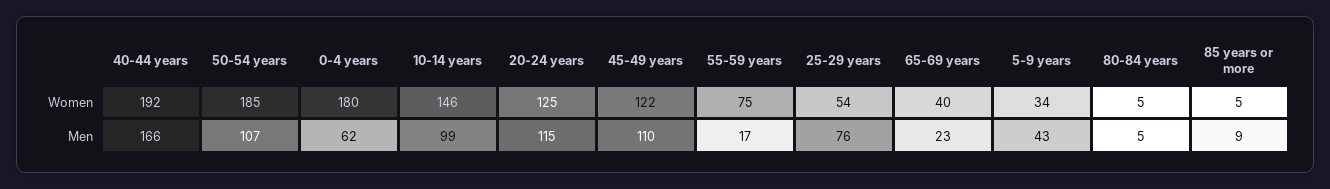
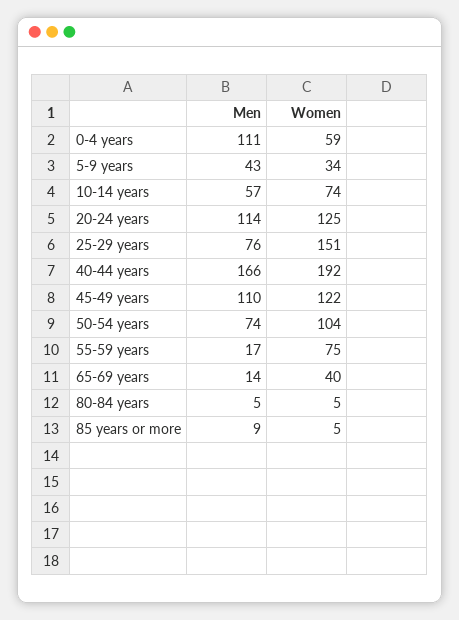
  {
    "40-44 years": {
      "Women": 192,
      "Men": 166
    },
    "50-54 years": {
-     "Women": 185,
+     "Women": 104,
-     "Men": 107
+     "Men": 74
    },
    "0-4 years": {
-     "Women": 180,
+     "Women": 59,
-     "Men": 62
+     "Men": 111
    },
    "10-14 years": {
-     "Women": 146,
+     "Women": 74,
-     "Men": 99
+     "Men": 57
    },
    "20-24 years": {
      "Women": 125,
-     "Men": 115
+     "Men": 114
    },
    "45-49 years": {
      "Women": 122,
      "Men": 110
    },
    "55-59 years": {
      "Women": 75,
      "Men": 17
    },
    "25-29 years": {
-     "Women": 54,
+     "Women": 151,
      "Men": 76
    },
    "65-69 years": {
      "Women": 40,
-     "Men": 23
+     "Men": 14
    },
    "5-9 years": {
      "Women": 34,
      "Men": 43
    },
    "80-84 years": {
      "Women": 5,
      "Men": 5
    },
    "85 years or more": {
      "Women": 5,
      "Men": 9
    }
  }

